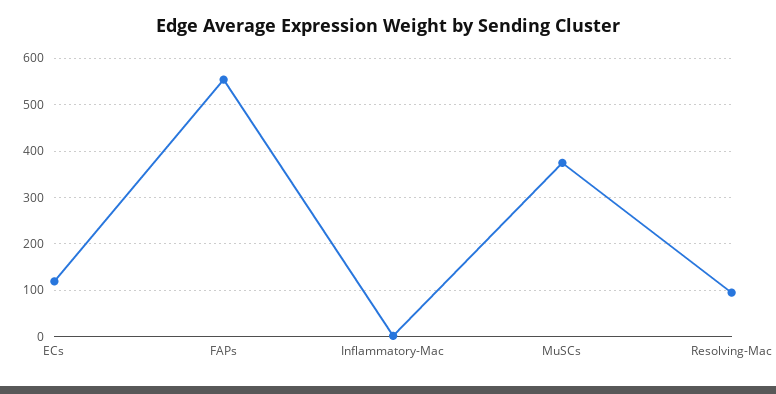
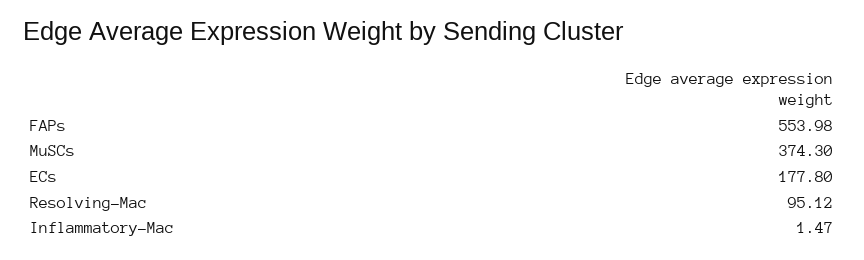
  {
-   "ECs": 120,
+   "ECs": 177.8,
    "FAPs": 553.98,
    "Inflammatory-Mac": 1.47,
    "MuSCs": 374.3,
    "Resolving-Mac": 95.12
  }

